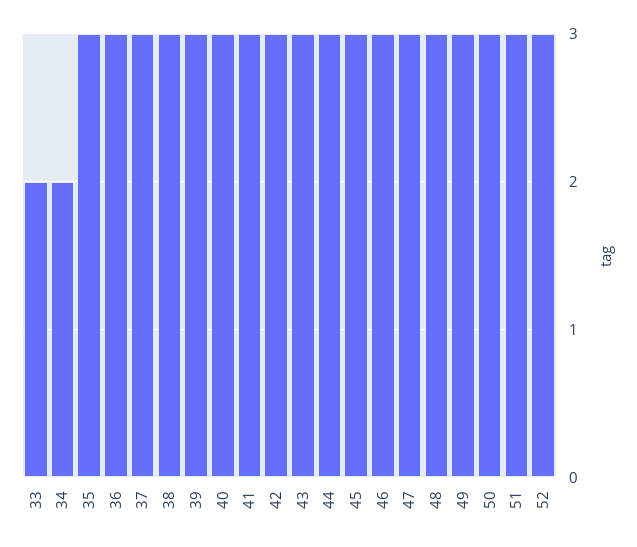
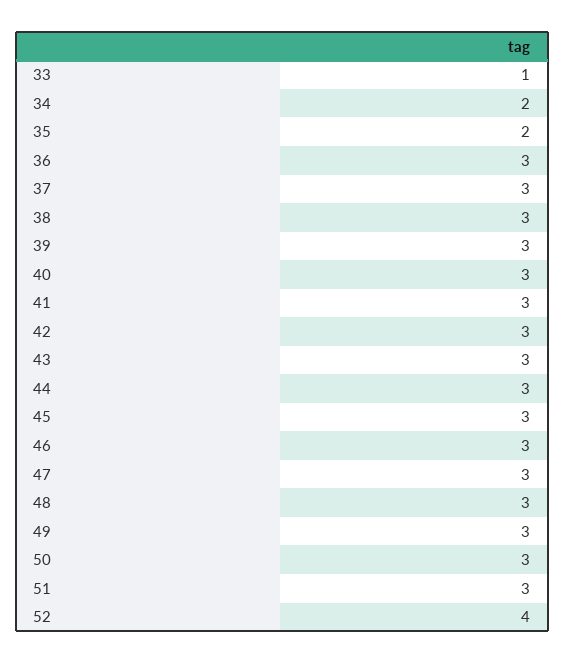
  {
-   "33": 2,
+   "33": 1,
    "34": 2,
-   "35": 3,
+   "35": 2,
    "36": 3,
    "37": 3,
    "38": 3,
    "39": 3,
    "40": 3,
    "41": 3,
    "42": 3,
    "43": 3,
    "44": 3,
    "45": 3,
    "46": 3,
    "47": 3,
    "48": 3,
    "49": 3,
    "50": 3,
    "51": 3,
-   "52": 3
+   "52": 4
  }

